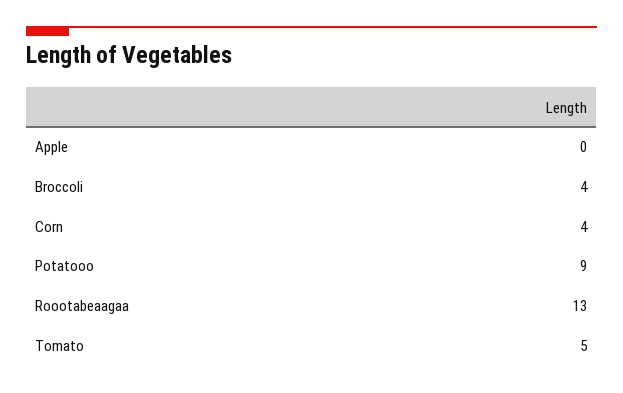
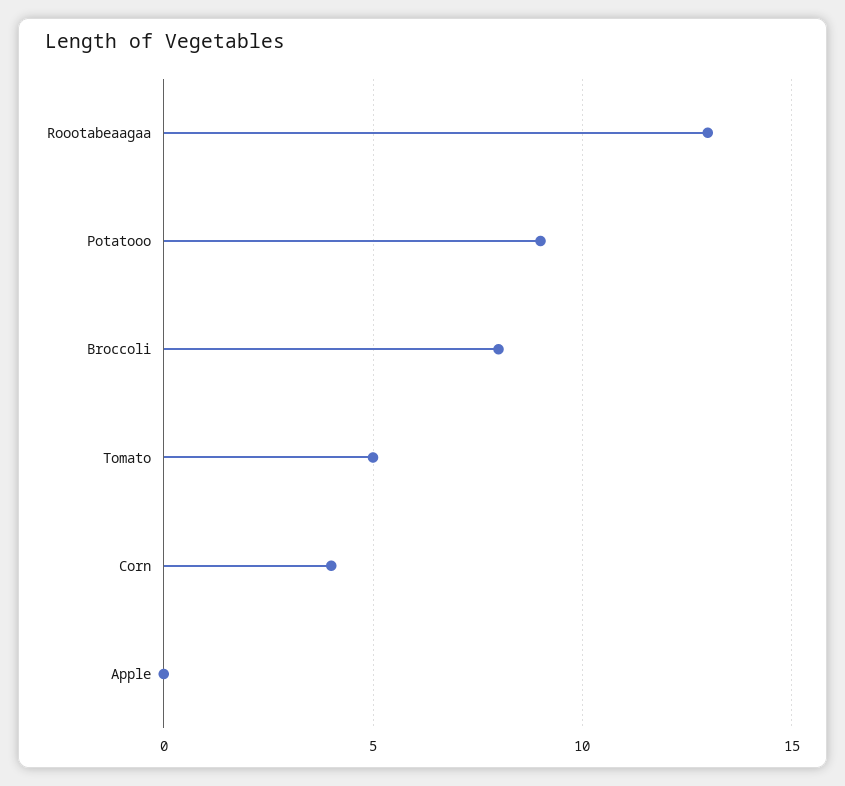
  {
    "Apple": 0,
-   "Broccoli": 4,
+   "Broccoli": 8,
    "Corn": 4,
    "Potatooo": 9,
    "Roootabeaagaa": 13,
    "Tomato": 5
  }

